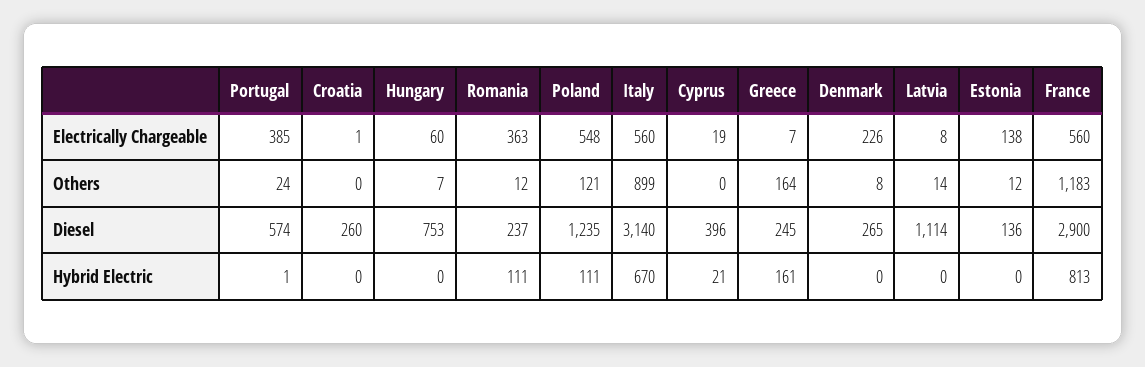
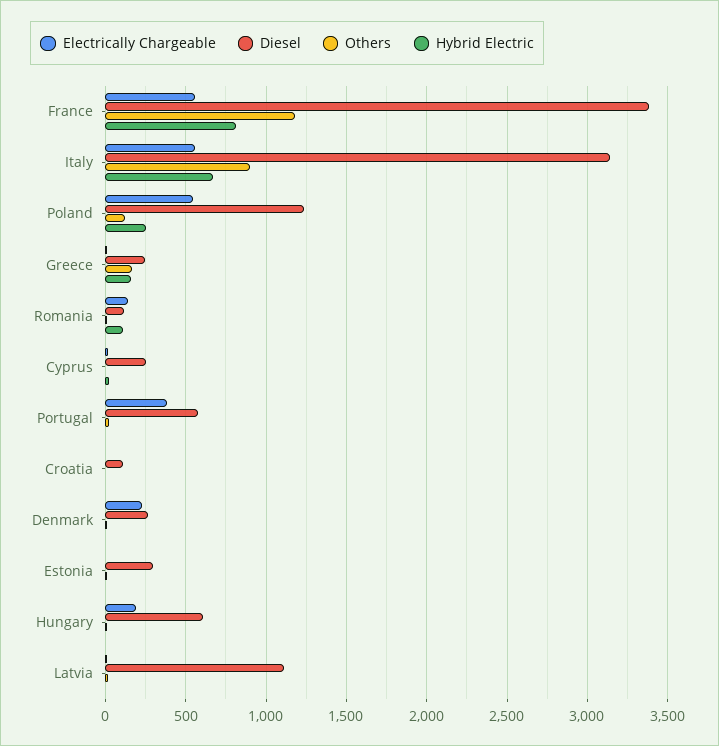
  {
    "Electrically Chargeable": {
      "Portugal": 385,
      "Croatia": 1,
-     "Hungary": 60,
+     "Hungary": 200,
-     "Romania": 363,
+     "Romania": 150,
      "Poland": 548,
      "Italy": 560,
      "Cyprus": 19,
      "Greece": 7,
      "Denmark": 226,
      "Latvia": 8,
-     "Estonia": 138,
+     "Estonia": 0,
      "France": 560
    },
    "Others": {
      "Portugal": 24,
      "Croatia": 0,
      "Hungary": 7,
      "Romania": 12,
      "Poland": 121,
      "Italy": 899,
      "Cyprus": 0,
      "Greece": 164,
      "Denmark": 8,
      "Latvia": 14,
      "Estonia": 12,
      "France": 1183
    },
    "Diesel": {
      "Portugal": 574,
-     "Croatia": 260,
+     "Croatia": 100,
-     "Hungary": 753,
+     "Hungary": 600,
-     "Romania": 237,
+     "Romania": 100,
      "Poland": 1235,
      "Italy": 3140,
-     "Cyprus": 396,
+     "Cyprus": 250,
      "Greece": 245,
      "Denmark": 265,
      "Latvia": 1114,
-     "Estonia": 136,
+     "Estonia": 300,
-     "France": 2900
+     "France": 3400
    },
    "Hybrid Electric": {
      "Portugal": 1,
      "Croatia": 0,
      "Hungary": 0,
      "Romania": 111,
-     "Poland": 111,
+     "Poland": 250,
      "Italy": 670,
      "Cyprus": 21,
      "Greece": 161,
      "Denmark": 0,
      "Latvia": 0,
      "Estonia": 0,
      "France": 813
    }
  }

